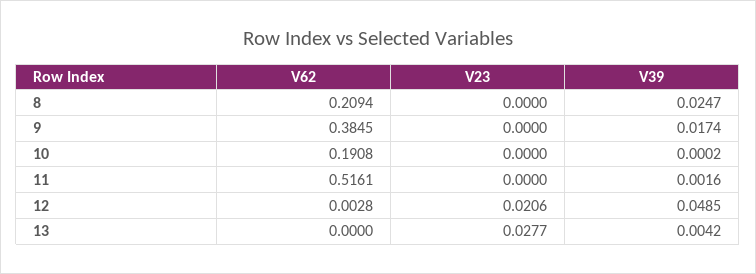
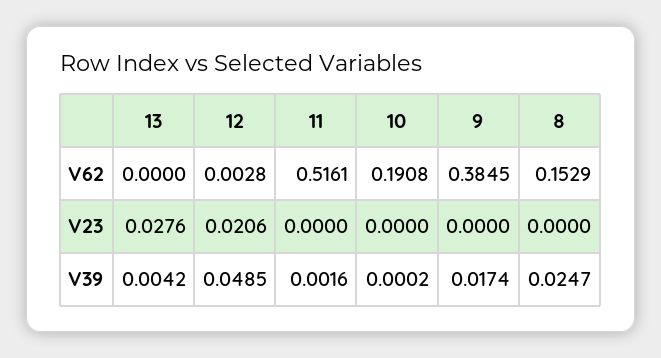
  {
    "V62": {
-     "8": 0.2094,
+     "8": 0.1529,
      "9": 0.3845,
      "10": 0.1908,
      "11": 0.5161,
      "12": 0.0028,
      "13": 0
    },
    "V23": {
      "8": 0,
      "9": 0,
      "10": 0,
      "11": 0,
      "12": 0.0206,
-     "13": 0.0277
+     "13": 0.0276
    },
    "V39": {
      "8": 0.0247,
      "9": 0.0174,
      "10": 0.0002,
      "11": 0.0016,
      "12": 0.0485,
      "13": 0.0042
    }
  }

